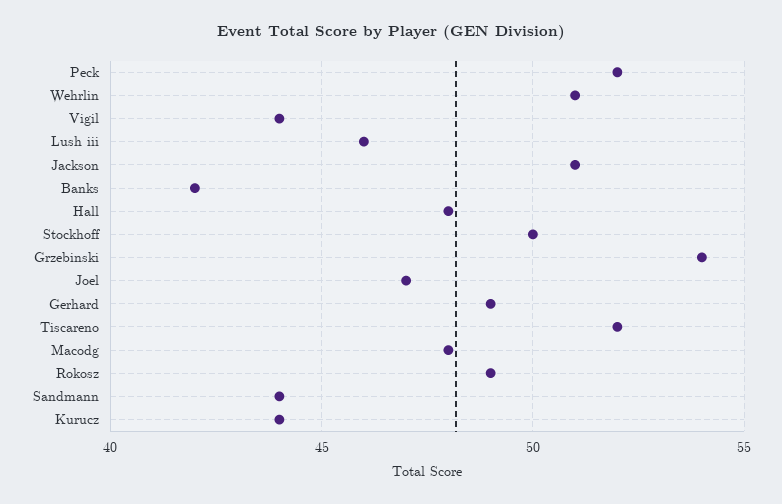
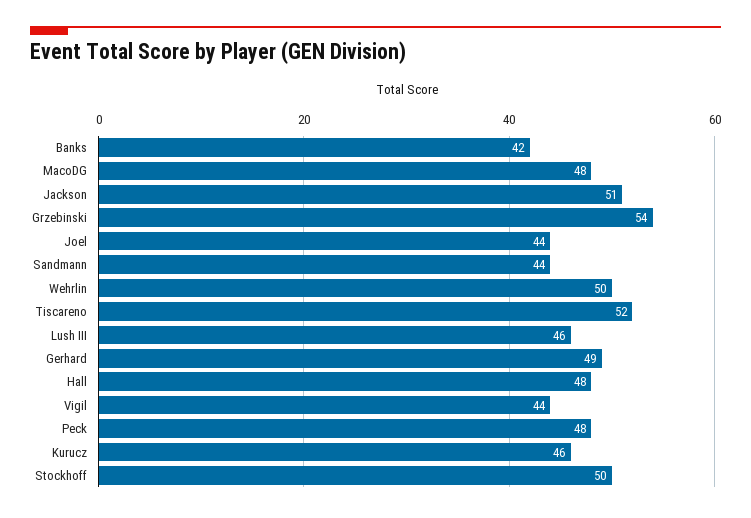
  {
-   "Peck": 52,
+   "Peck": 48,
-   "Wehrlin": 51,
+   "Wehrlin": 50,
    "Vigil": 44,
    "Lush iii": 46,
    "Jackson": 51,
    "Banks": 42,
    "Hall": 48,
    "Stockhoff": 50,
    "Grzebinski": 54,
-   "Joel": 47,
+   "Joel": 44,
    "Gerhard": 49,
    "Tiscareno": 52,
    "Macodg": 48,
-   "Rokosz": 49,
    "Sandmann": 44,
-   "Kurucz": 44
+   "Kurucz": 46
  }

